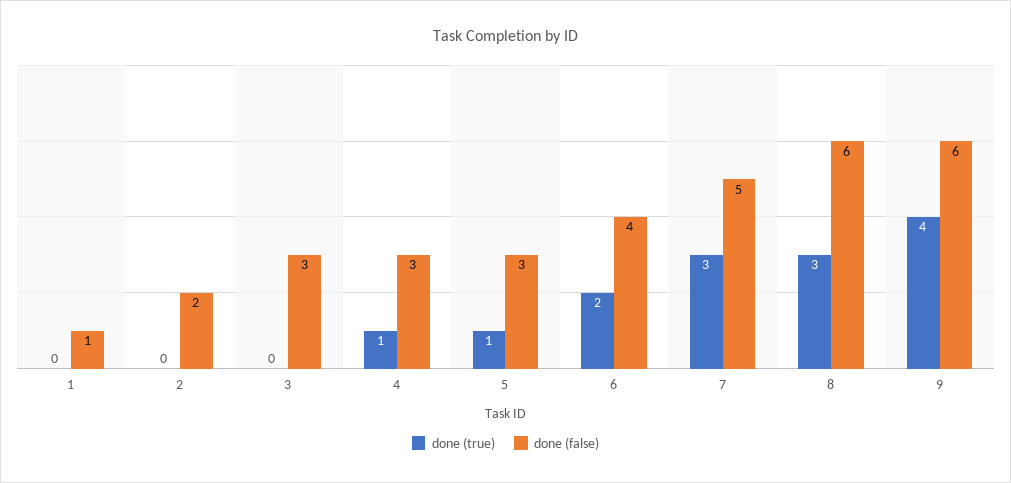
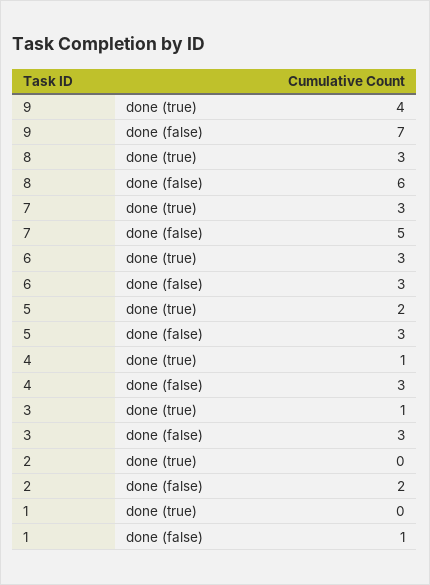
  {
    "done (true)": {
      "1": 0,
      "2": 0,
-     "3": 0,
+     "3": 1,
      "4": 1,
-     "5": 1,
+     "5": 2,
-     "6": 2,
+     "6": 3,
      "7": 3,
      "8": 3,
      "9": 4
    },
    "done (false)": {
      "1": 1,
      "2": 2,
      "3": 3,
      "4": 3,
      "5": 3,
-     "6": 4,
+     "6": 3,
      "7": 5,
      "8": 6,
-     "9": 6
+     "9": 7
    }
  }

